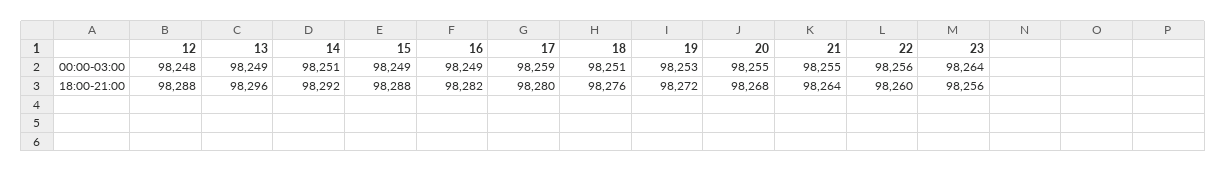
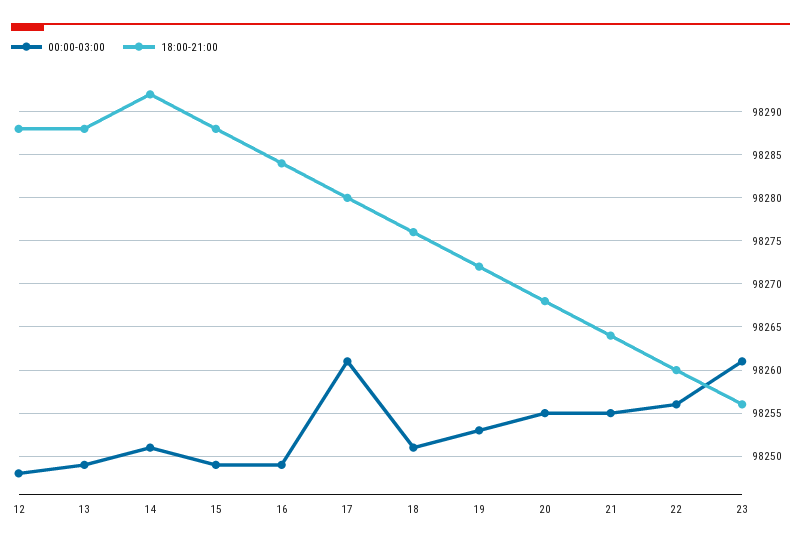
  {
    "00:00-03:00": {
      "12": 98248,
      "13": 98249,
      "14": 98251,
      "15": 98249,
      "16": 98249,
-     "17": 98259,
+     "17": 98261,
      "18": 98251,
      "19": 98253,
      "20": 98255,
      "21": 98255,
      "22": 98256,
-     "23": 98264
+     "23": 98261
    },
    "18:00-21:00": {
      "12": 98288,
-     "13": 98296,
+     "13": 98288,
      "14": 98292,
      "15": 98288,
-     "16": 98282,
+     "16": 98284,
      "17": 98280,
      "18": 98276,
      "19": 98272,
      "20": 98268,
      "21": 98264,
      "22": 98260,
      "23": 98256
    }
  }

